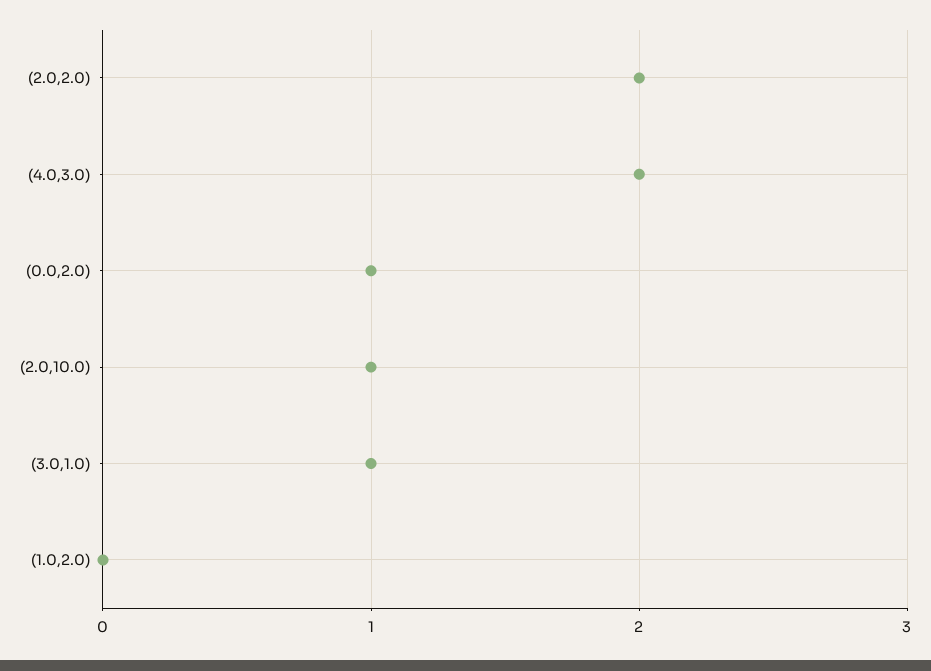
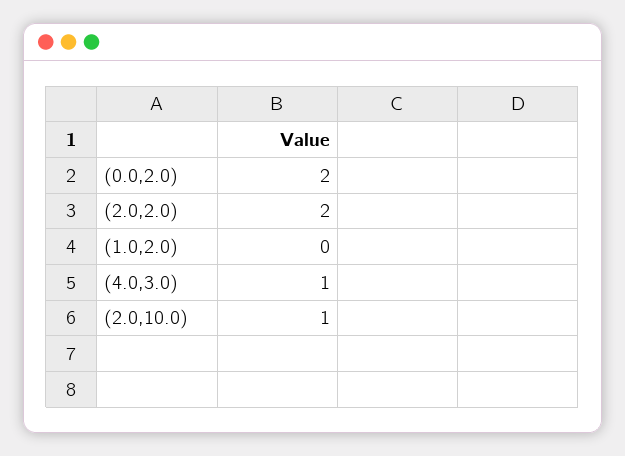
  {
    "(2.0,2.0)": 2,
-   "(4.0,3.0)": 2,
+   "(4.0,3.0)": 1,
-   "(0.0,2.0)": 1,
+   "(0.0,2.0)": 2,
    "(2.0,10.0)": 1,
-   "(3.0,1.0)": 1,
    "(1.0,2.0)": 0
  }

